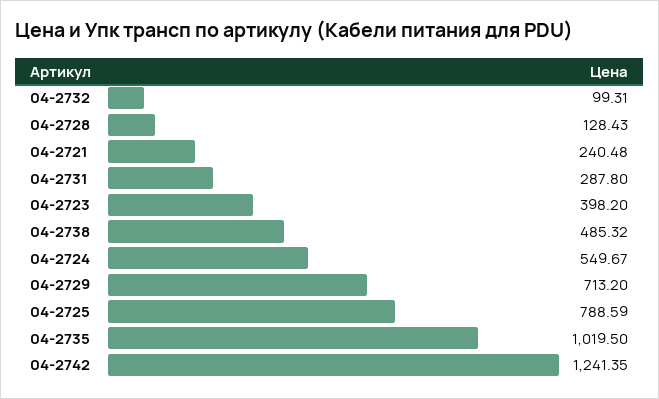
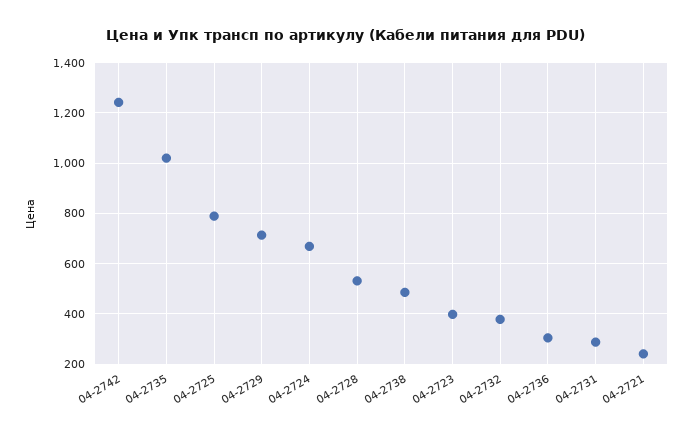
  {
-   "04-2732": 99.31,
+   "04-2732": 375,
-   "04-2728": 128.43,
+   "04-2728": 525,
    "04-2721": 240.48,
    "04-2731": 287.8,
    "04-2723": 398.2,
    "04-2738": 485.32,
-   "04-2724": 549.67,
+   "04-2724": 675,
    "04-2729": 713.2,
    "04-2725": 788.59,
    "04-2735": 1019.5,
-   "04-2742": 1241.35
+   "04-2742": 1241.35,
+   "04-2736": 300
  }

